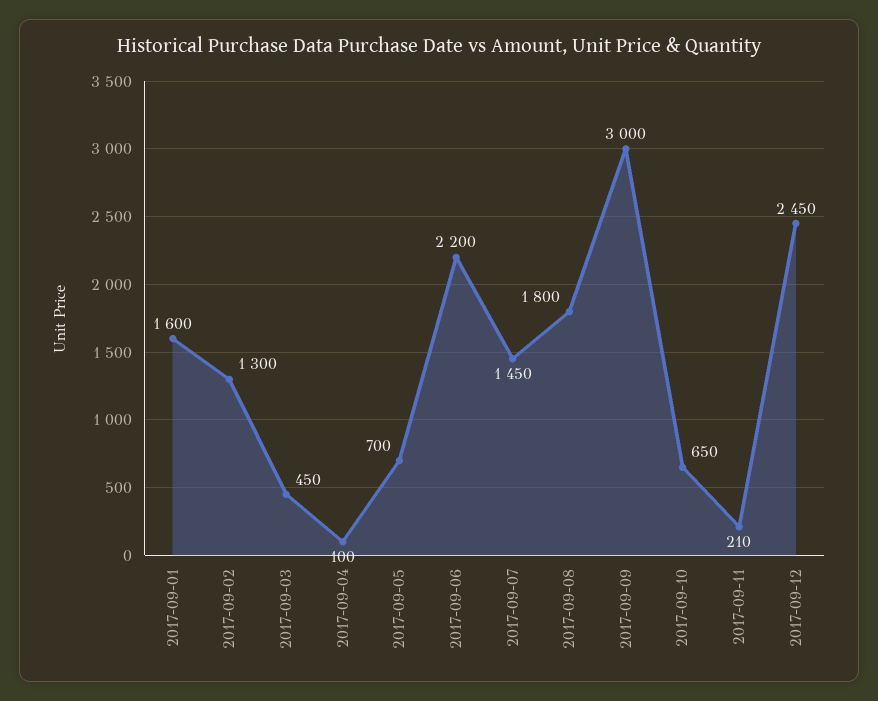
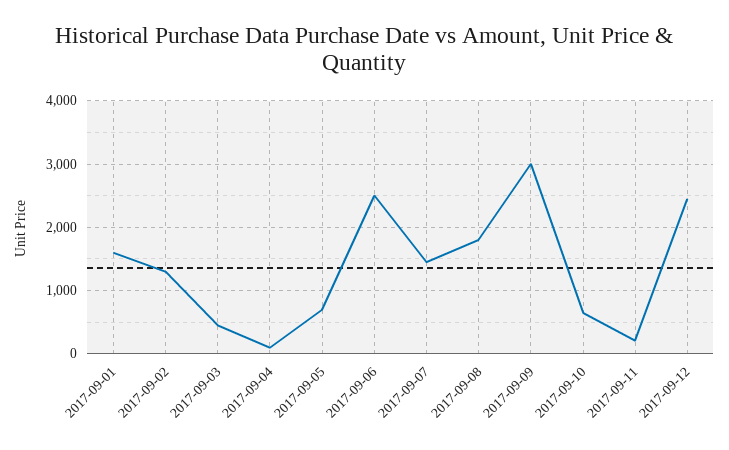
  {
    "2017-09-01": 1600,
    "2017-09-02": 1300,
    "2017-09-03": 450,
    "2017-09-04": 100,
    "2017-09-05": 700,
-   "2017-09-06": 2200,
+   "2017-09-06": 2500,
    "2017-09-07": 1450,
    "2017-09-08": 1800,
    "2017-09-09": 3000,
    "2017-09-10": 650,
    "2017-09-11": 210,
    "2017-09-12": 2450
  }

